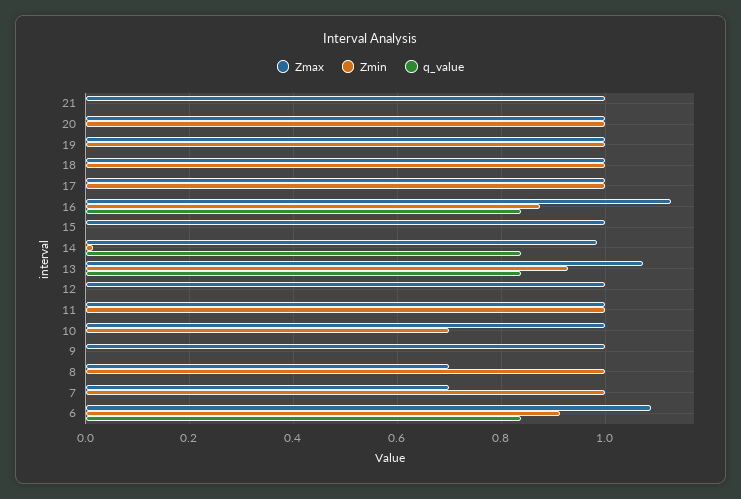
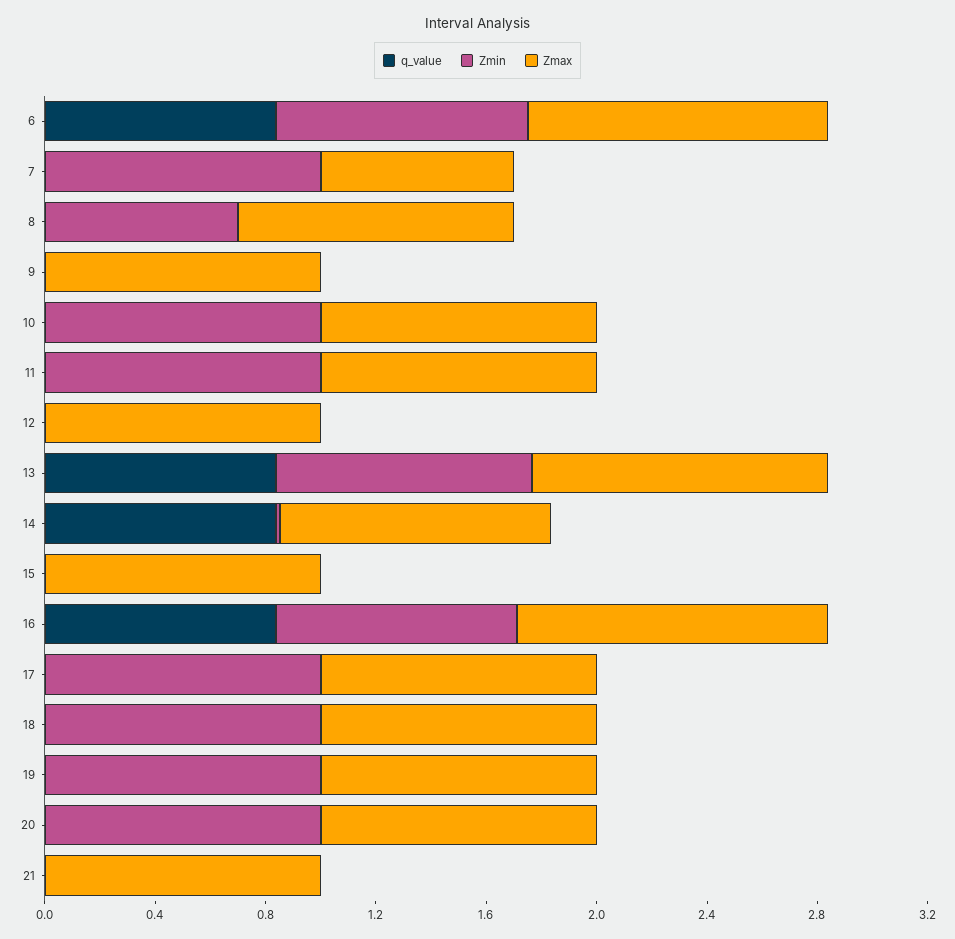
  {
    "Zmax": {
      "21": 1,
      "20": 1,
      "19": 1,
      "18": 1,
      "17": 1,
      "16": 1.12,
      "15": 1,
      "14": 0.98,
      "13": 1.08,
      "12": 1,
      "11": 1,
      "10": 1,
      "9": 1,
-     "8": 0.7,
+     "8": 1,
      "7": 0.7,
      "6": 1.08
    },
    "Zmin": {
      "21": 0,
      "20": 1,
      "19": 1,
      "18": 1,
      "17": 1,
      "16": 0.88,
      "15": 0,
      "14": 0.02,
      "13": 0.92,
      "12": 0,
      "11": 1,
-     "10": 0.7,
+     "10": 1,
      "9": 0,
-     "8": 1,
+     "8": 0.7,
      "7": 1,
      "6": 0.92
    },
    "q_value": {
      "21": 0,
      "20": 0,
      "19": 0,
      "18": 0,
      "17": 0,
      "16": 0.84,
      "15": 0,
      "14": 0.84,
      "13": 0.84,
      "12": 0,
      "11": 0,
      "10": 0,
      "9": 0,
      "8": 0,
      "7": 0,
      "6": 0.84
    }
  }

